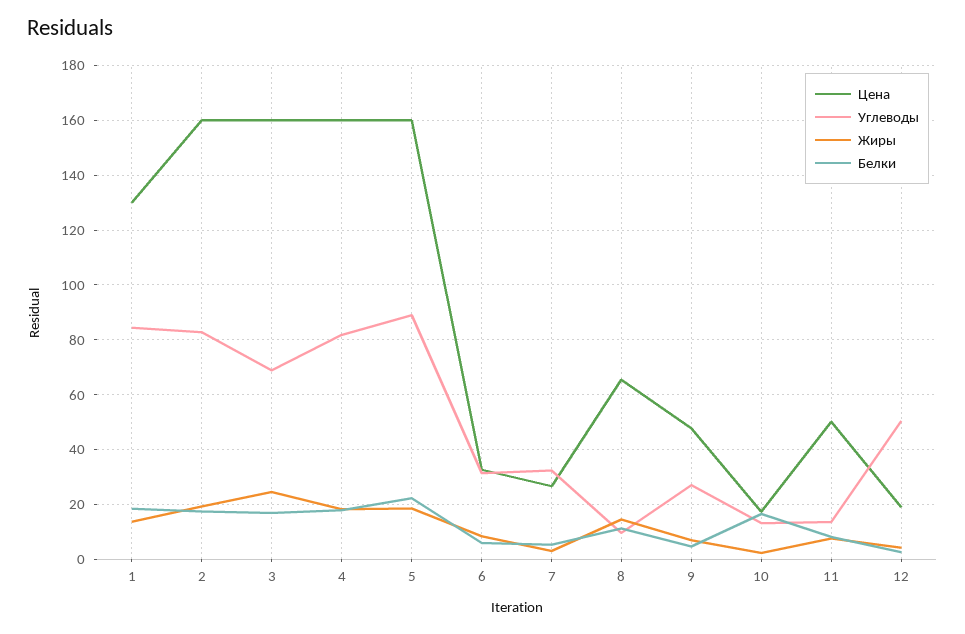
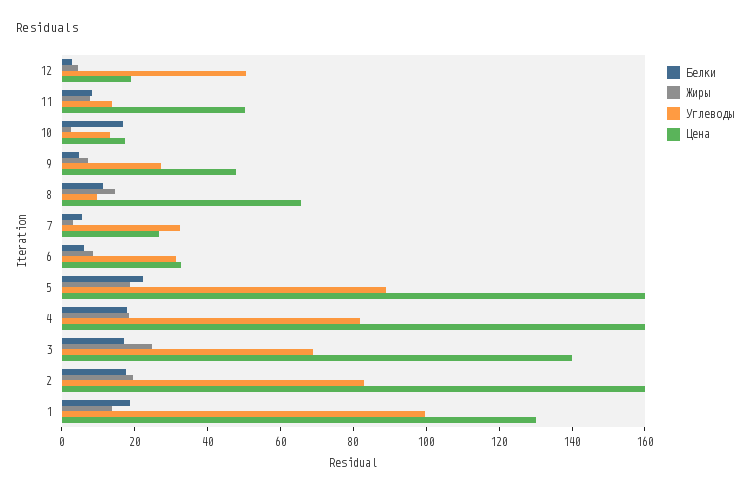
  {
    "Цена": {
      "1": 130,
      "2": 160,
-     "3": 160,
+     "3": 140,
      "4": 160,
      "5": 160,
      "6": 32.5,
      "7": 27.5,
      "8": 65,
      "9": 47.5,
      "10": 17.5,
      "11": 50,
      "12": 20
    },
    "Углеводы": {
-     "1": 85,
+     "1": 100,
      "2": 82.5,
      "3": 70,
      "4": 82.5,
      "5": 90,
      "6": 32.5,
      "7": 32.5,
      "8": 10,
      "9": 27.5,
      "10": 12.5,
      "11": 12.5,
      "12": 50
    },
    "Жиры": {
      "1": 15,
      "2": 20,
      "3": 25,
      "4": 17.5,
      "5": 17.5,
      "6": 7.5,
      "7": 2.5,
      "8": 15,
      "9": 7.5,
      "10": 2.5,
      "11": 7.5,
      "12": 5
    },
    "Белки": {
      "1": 17.5,
      "2": 17.5,
      "3": 17.5,
      "4": 17.5,
      "5": 22.5,
      "6": 5,
      "7": 5,
      "8": 12.5,
      "9": 5,
      "10": 17.5,
      "11": 7.5,
      "12": 2.5
    }
  }

